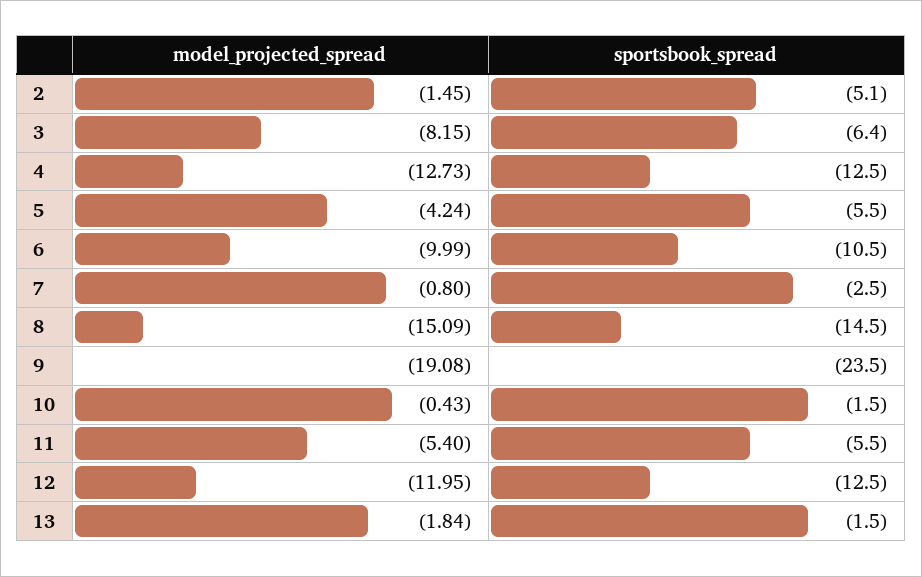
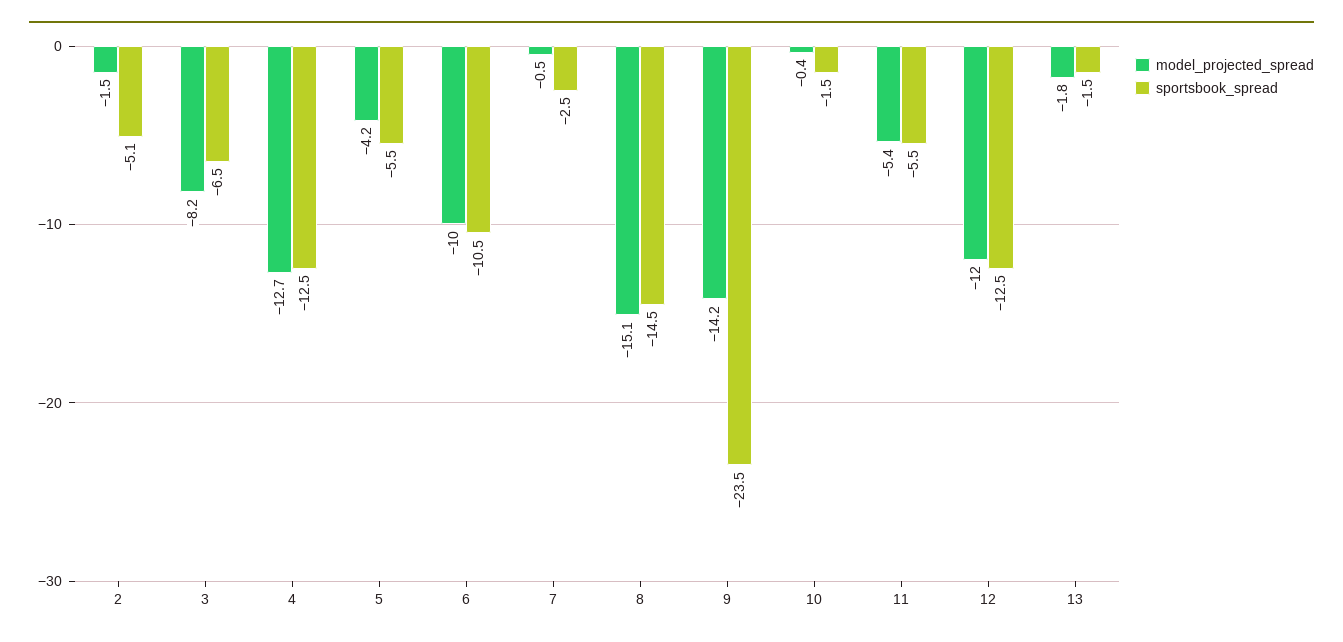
  {
    "model_projected_spread": {
      "2": -1.45,
      "3": -8.15,
      "4": -12.73,
      "5": -4.24,
      "6": -9.99,
-     "7": -0.8,
+     "7": -0.5,
      "8": -15.09,
-     "9": -19.08,
+     "9": -14.2,
      "10": -0.43,
      "11": -5.4,
      "12": -11.95,
      "13": -1.84
    },
    "sportsbook_spread": {
      "2": -5.1,
-     "3": -6.4,
+     "3": -6.5,
      "4": -12.5,
      "5": -5.5,
      "6": -10.5,
      "7": -2.5,
      "8": -14.5,
      "9": -23.5,
      "10": -1.5,
      "11": -5.5,
      "12": -12.5,
      "13": -1.5
    }
  }

